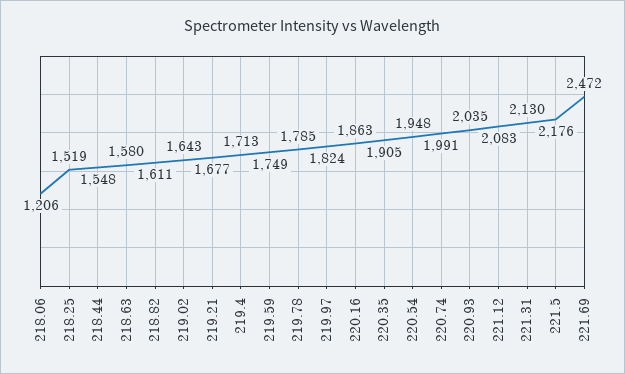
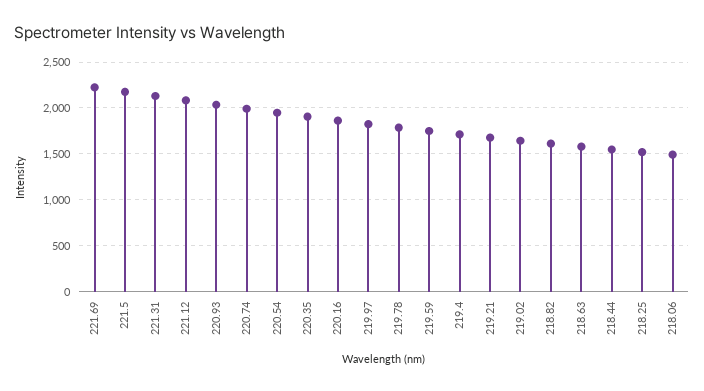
  {
-   "218.06": 1206,
+   "218.06": 1500,
    "218.25": 1519,
    "218.44": 1548,
    "218.63": 1580,
    "218.82": 1611,
    "219.02": 1643,
    "219.21": 1677,
    "219.4": 1713,
    "219.59": 1749,
    "219.78": 1785,
    "219.97": 1824,
    "220.16": 1863,
    "220.35": 1905,
    "220.54": 1948,
    "220.74": 1991,
    "220.93": 2035,
    "221.12": 2083,
    "221.31": 2130,
    "221.5": 2176,
-   "221.69": 2472
+   "221.69": 2200
  }

